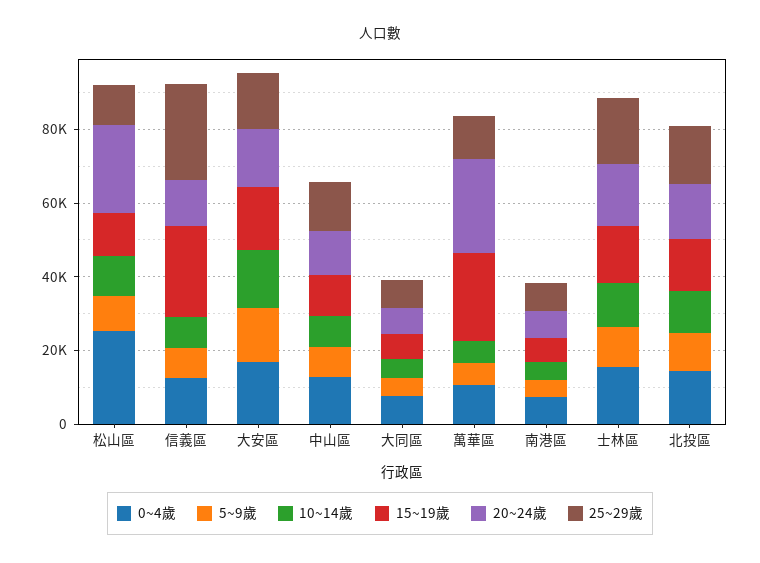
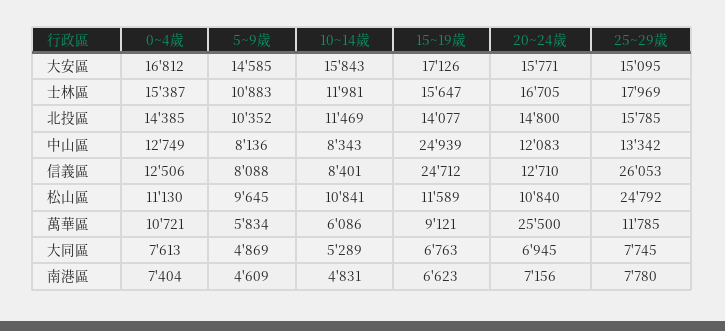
  {
    "0~4歲": {
-     "松山區": 25000,
+     "松山區": 11130,
      "信義區": 12506,
      "大安區": 16812,
      "中山區": 12749,
      "大同區": 7613,
      "萬華區": 10721,
      "南港區": 7404,
      "士林區": 15387,
      "北投區": 14385
    },
    "5~9歲": {
      "松山區": 9645,
      "信義區": 8088,
      "大安區": 14585,
      "中山區": 8136,
      "大同區": 4869,
      "萬華區": 5834,
      "南港區": 4609,
      "士林區": 10883,
      "北投區": 10352
    },
    "10~14歲": {
      "松山區": 10841,
      "信義區": 8401,
      "大安區": 15843,
      "中山區": 8343,
      "大同區": 5289,
      "萬華區": 6086,
      "南港區": 4831,
      "士林區": 11981,
      "北投區": 11469
    },
    "15~19歲": {
      "松山區": 11589,
      "信義區": 24712,
      "大安區": 17126,
-     "中山區": 10000,
+     "中山區": 24939,
      "大同區": 6763,
-     "萬華區": 25000,
+     "萬華區": 9121,
      "南港區": 6623,
      "士林區": 15647,
      "北投區": 14077
    },
    "20~24歲": {
-     "松山區": 25000,
+     "松山區": 10840,
      "信義區": 12710,
      "大安區": 15771,
      "中山區": 12083,
      "大同區": 6945,
      "萬華區": 25500,
      "南港區": 7156,
      "士林區": 16705,
      "北投區": 14800
    },
    "25~29歲": {
-     "松山區": 10000,
+     "松山區": 24792,
      "信義區": 26053,
      "大安區": 15095,
      "中山區": 13342,
      "大同區": 7745,
      "萬華區": 11785,
      "南港區": 7780,
      "士林區": 17969,
      "北投區": 15785
    }
  }

